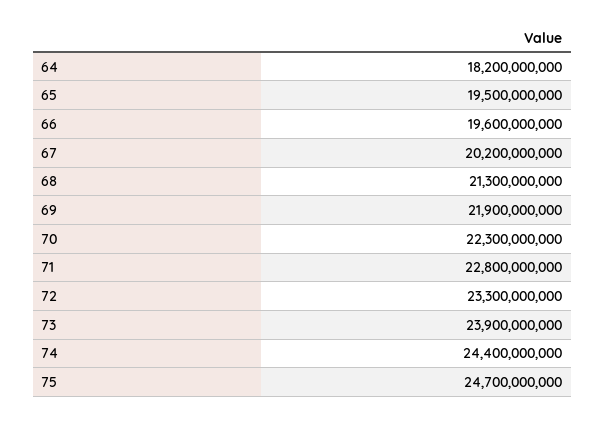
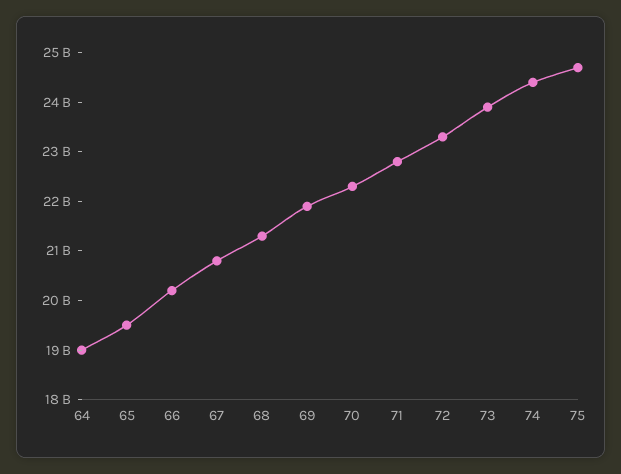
  {
-   "64": 18200000000,
+   "64": 19000000000,
    "65": 19500000000,
-   "66": 19600000000,
+   "66": 20200000000,
-   "67": 20200000000,
+   "67": 20800000000,
    "68": 21300000000,
    "69": 21900000000,
    "70": 22300000000,
    "71": 22800000000,
    "72": 23300000000,
    "73": 23900000000,
    "74": 24400000000,
    "75": 24700000000
  }

